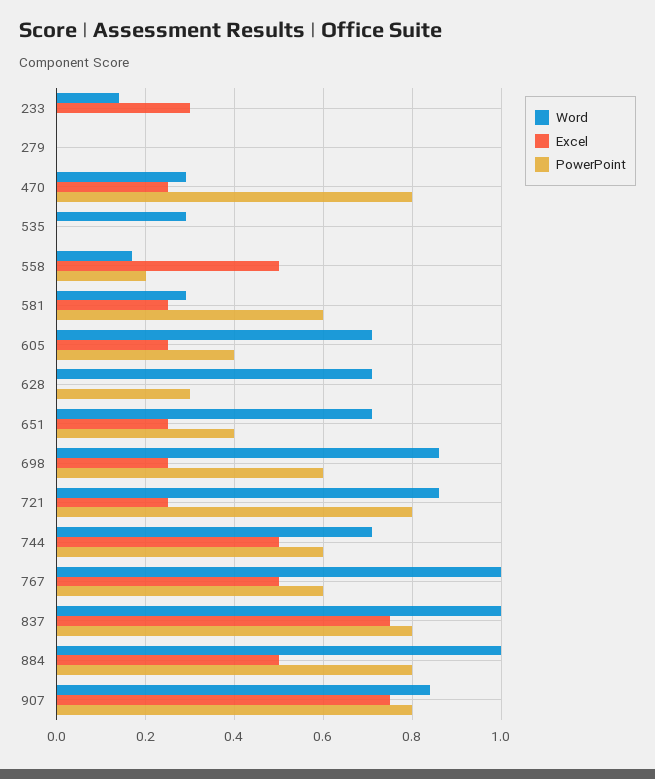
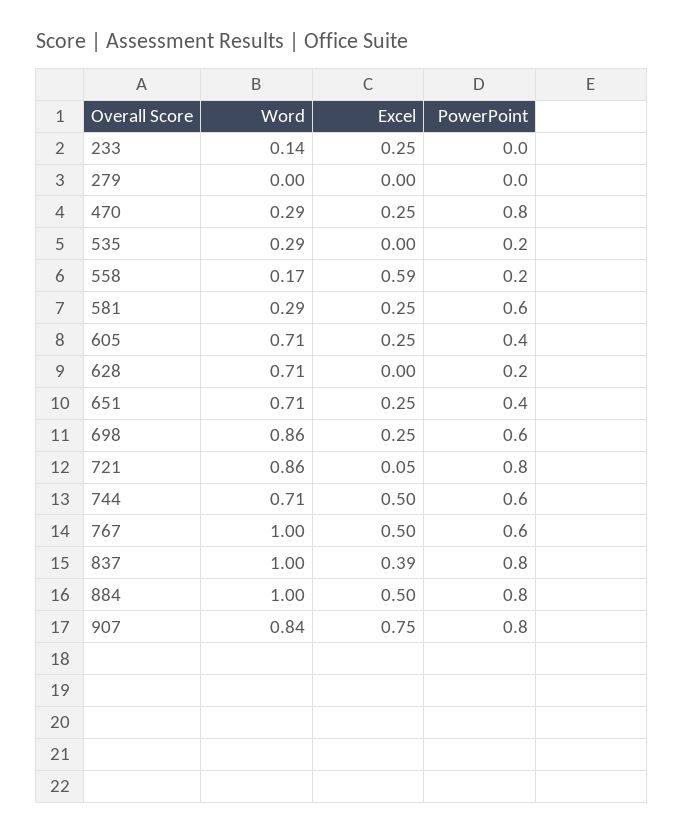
  {
    "Word": {
      "233": 0.14,
      "279": 0,
      "470": 0.29,
      "535": 0.29,
      "558": 0.17,
      "581": 0.29,
      "605": 0.71,
      "628": 0.71,
      "651": 0.71,
      "698": 0.86,
      "721": 0.86,
      "744": 0.71,
      "767": 1,
      "837": 1,
      "884": 1,
      "907": 0.84
    },
    "Excel": {
-     "233": 0.3,
+     "233": 0.25,
      "279": 0,
      "470": 0.25,
      "535": 0,
-     "558": 0.5,
+     "558": 0.59,
      "581": 0.25,
      "605": 0.25,
      "628": 0,
      "651": 0.25,
      "698": 0.25,
-     "721": 0.25,
+     "721": 0.05,
      "744": 0.5,
      "767": 0.5,
-     "837": 0.75,
+     "837": 0.39,
      "884": 0.5,
      "907": 0.75
    },
    "PowerPoint": {
      "233": 0,
      "279": 0,
      "470": 0.8,
-     "535": 0,
+     "535": 0.2,
      "558": 0.2,
      "581": 0.6,
      "605": 0.4,
-     "628": 0.3,
+     "628": 0.2,
      "651": 0.4,
      "698": 0.6,
      "721": 0.8,
      "744": 0.6,
      "767": 0.6,
      "837": 0.8,
      "884": 0.8,
      "907": 0.8
    }
  }

